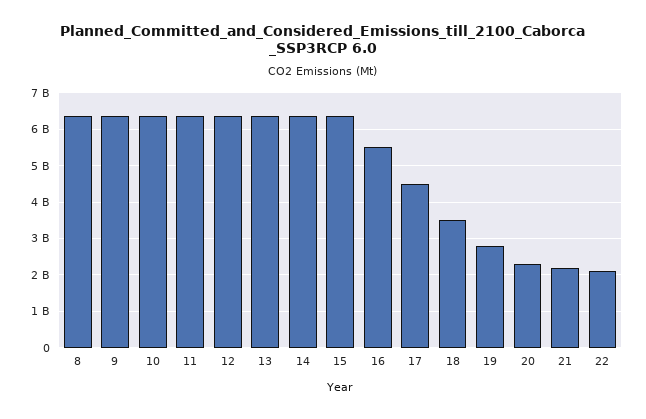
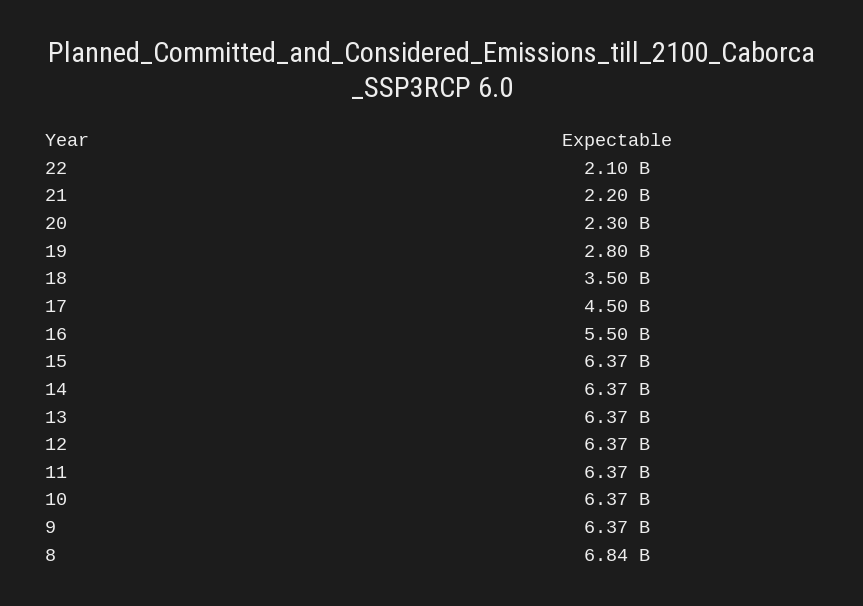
  {
-   "8": 6400000000,
+   "8": 6840000000,
    "9": 6370000000,
    "10": 6370000000,
    "11": 6370000000,
    "12": 6370000000,
    "13": 6370000000,
    "14": 6370000000,
    "15": 6370000000,
    "16": 5500000000,
    "17": 4500000000,
    "18": 3500000000,
    "19": 2800000000,
    "20": 2300000000,
    "21": 2200000000,
    "22": 2100000000
  }

